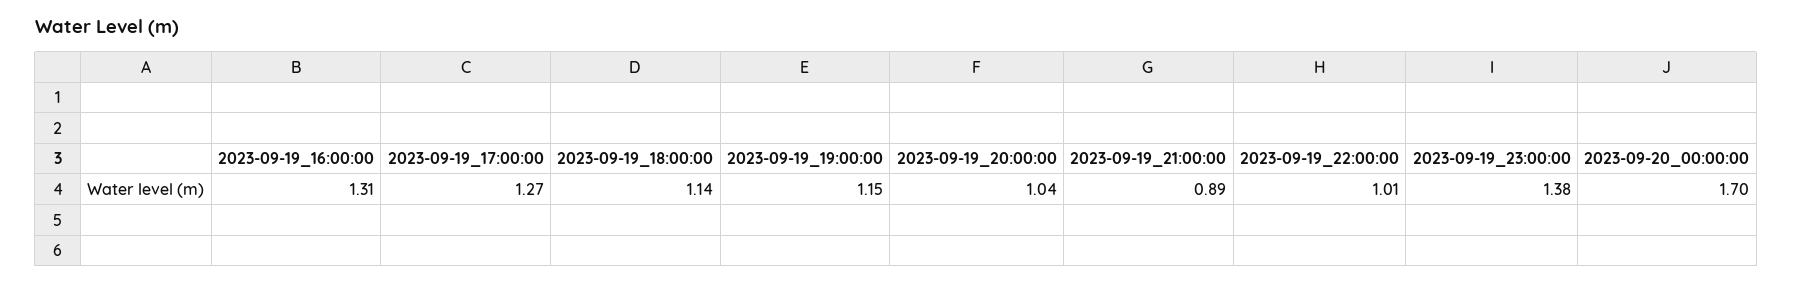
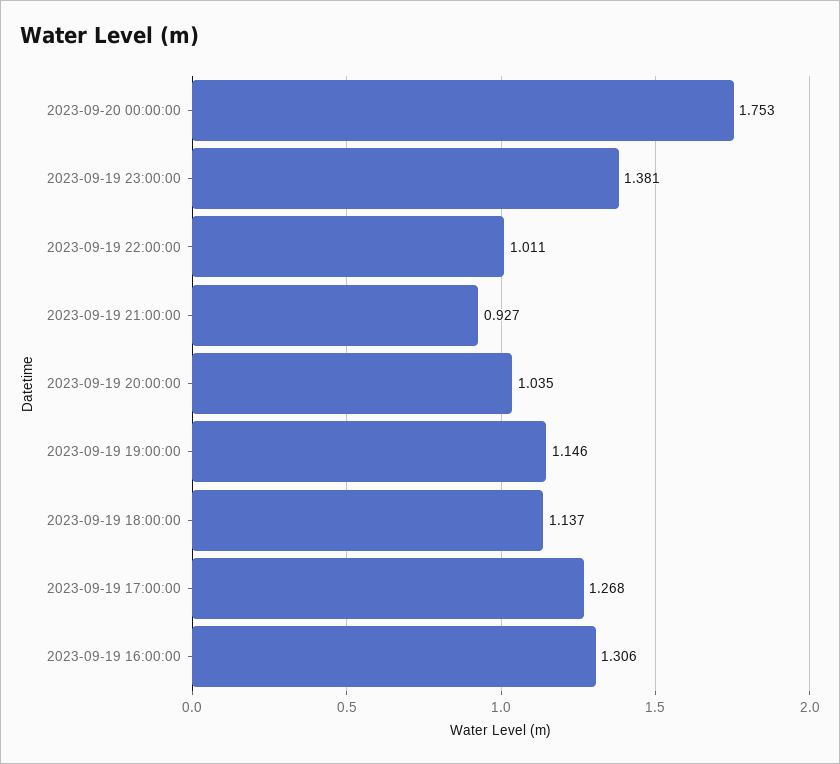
  {
    "2023-09-19_16:00:00": 1.306,
    "2023-09-19_17:00:00": 1.268,
    "2023-09-19_18:00:00": 1.137,
    "2023-09-19_19:00:00": 1.146,
    "2023-09-19_20:00:00": 1.035,
-   "2023-09-19_21:00:00": 0.89,
+   "2023-09-19_21:00:00": 0.927,
    "2023-09-19_22:00:00": 1.011,
    "2023-09-19_23:00:00": 1.381,
-   "2023-09-20_00:00:00": 1.7
+   "2023-09-20_00:00:00": 1.753
  }

